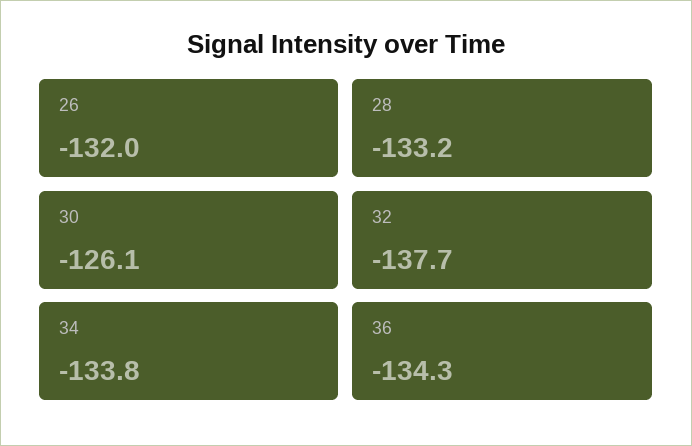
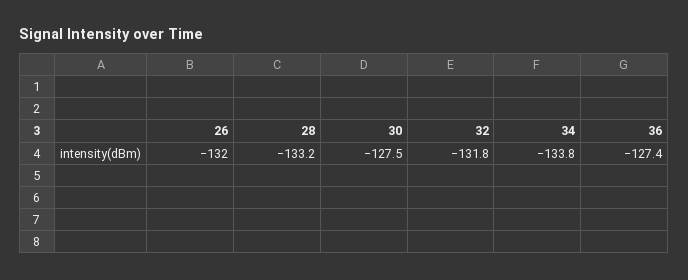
  {
    "26": -132,
    "28": -133.2,
-   "30": -126.1,
+   "30": -127.5,
-   "32": -137.7,
+   "32": -131.8,
    "34": -133.8,
-   "36": -134.3
+   "36": -127.4
  }

